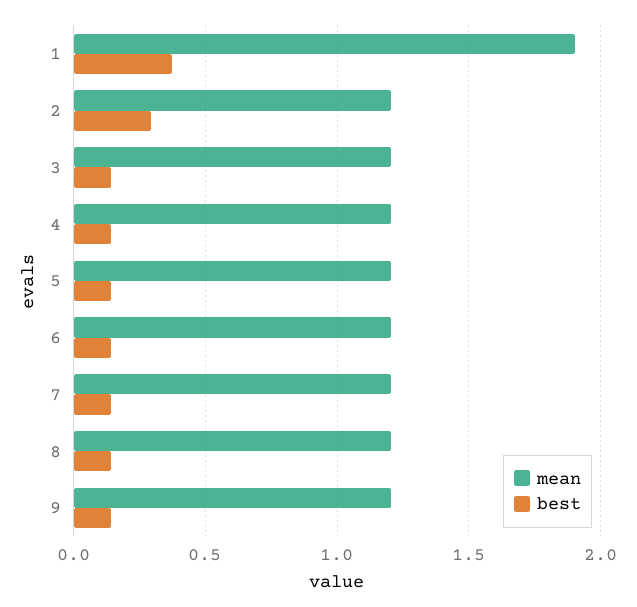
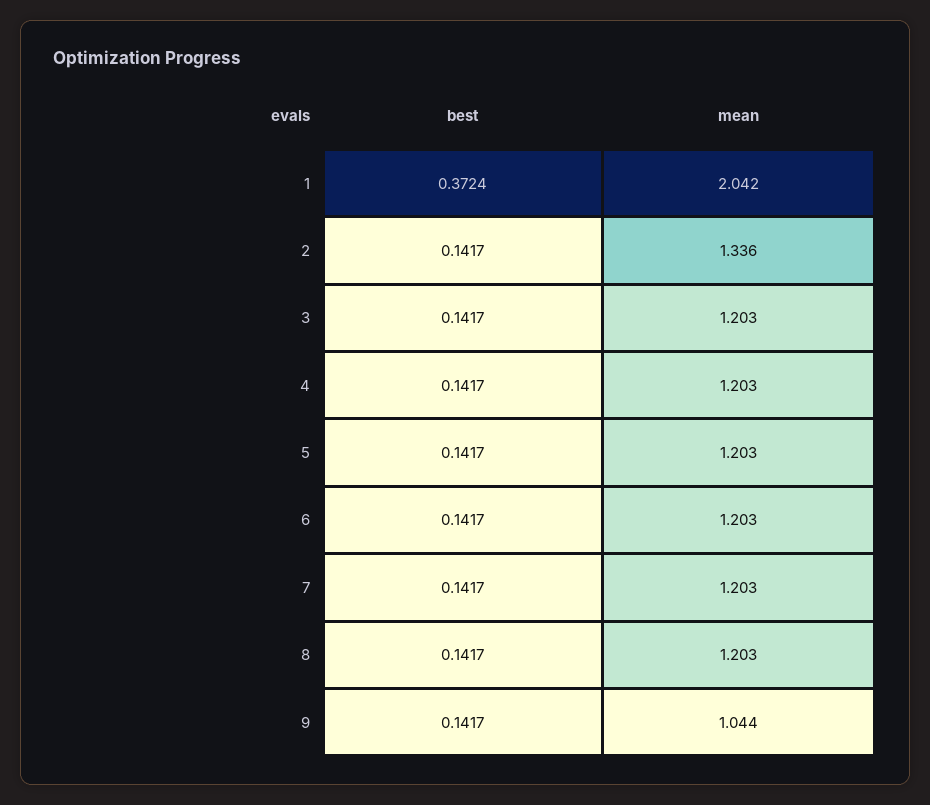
  {
    "mean": {
-     "1": 1.9,
+     "1": 2.042,
-     "2": 1.2,
+     "2": 1.336,
      "3": 1.203,
      "4": 1.203,
      "5": 1.203,
      "6": 1.203,
      "7": 1.203,
      "8": 1.203,
-     "9": 1.2
+     "9": 1.044
    },
    "best": {
      "1": 0.3724,
-     "2": 0.3,
+     "2": 0.1417,
      "3": 0.1417,
      "4": 0.1417,
      "5": 0.1417,
      "6": 0.1417,
      "7": 0.1417,
      "8": 0.1417,
      "9": 0.1417
    }
  }

